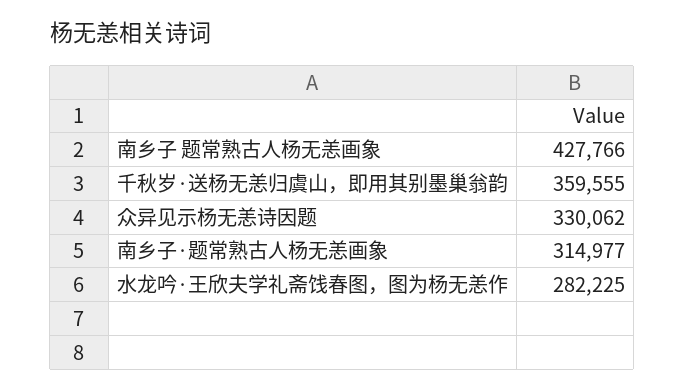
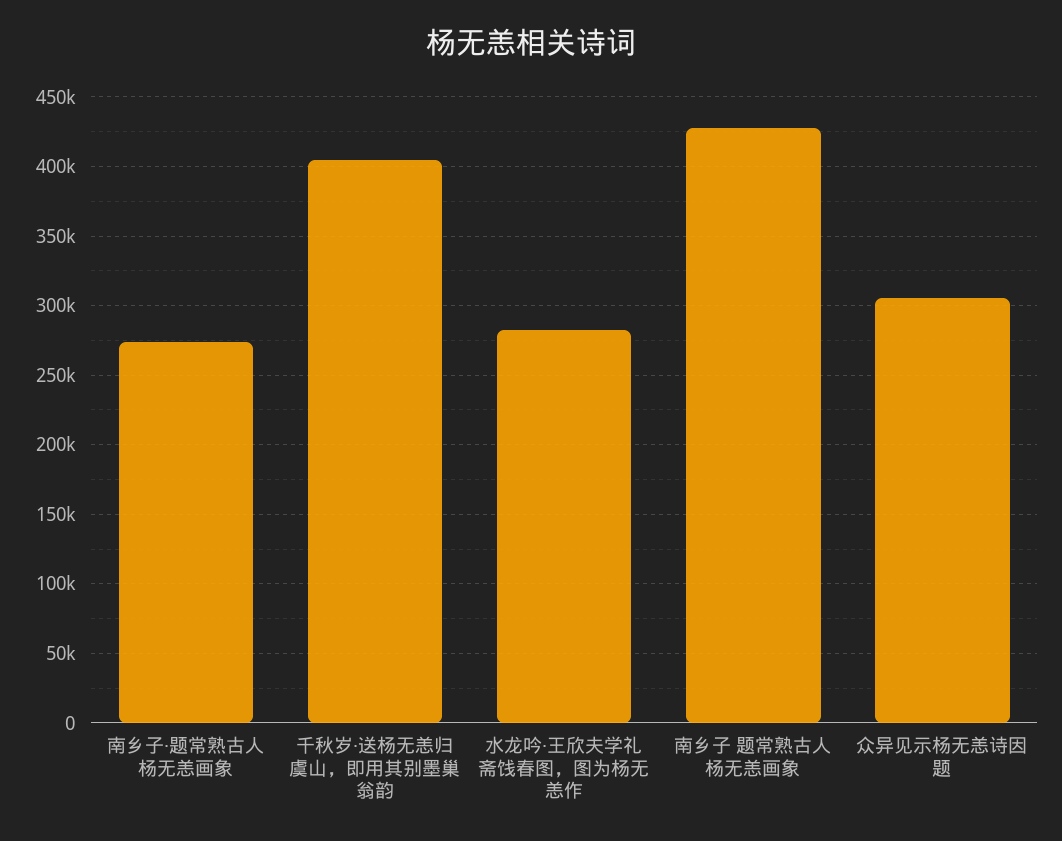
  {
    "南乡子 题常熟古人杨无恙画象": 427766,
-   "千秋岁·送杨无恙归虞山，即用其别墨巢翁韵": 359555,
+   "千秋岁·送杨无恙归虞山，即用其别墨巢翁韵": 405000,
-   "众异见示杨无恙诗因题": 330062,
+   "众异见示杨无恙诗因题": 305000,
-   "南乡子·题常熟古人杨无恙画象": 314977,
+   "南乡子·题常熟古人杨无恙画象": 275000,
    "水龙吟·王欣夫学礼斋饯春图，图为杨无恙作": 282225
  }

